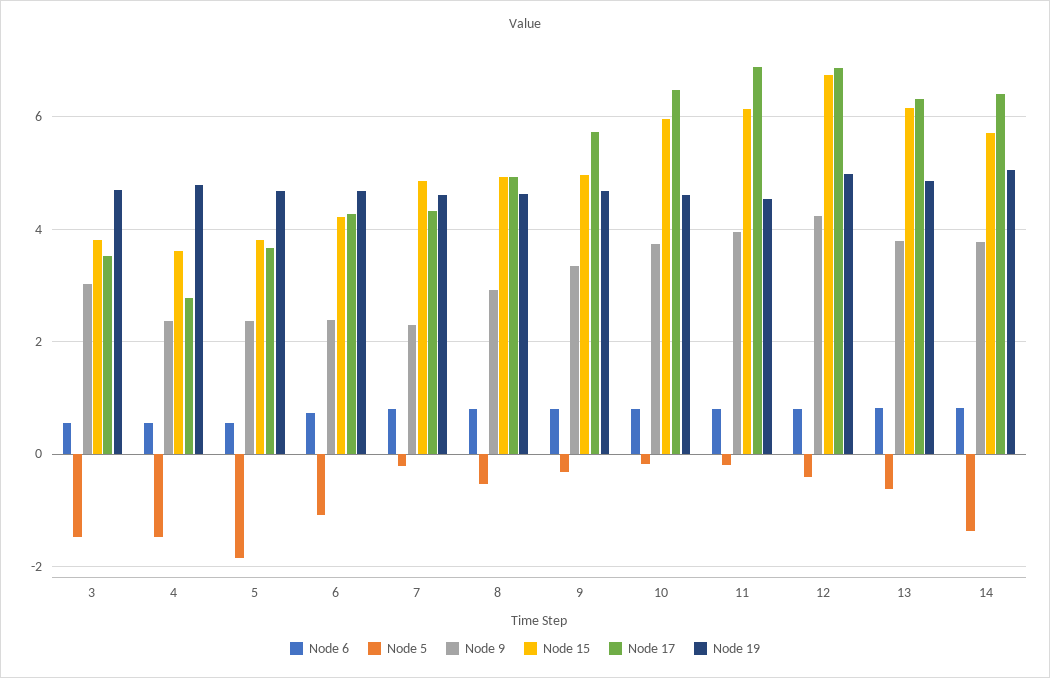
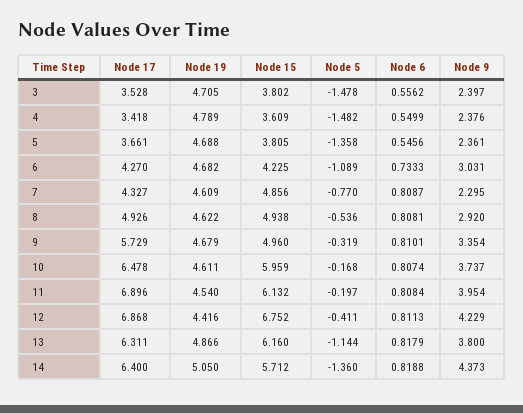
  {
    "Node 6": {
      "3": 0.5562,
      "4": 0.5499,
      "5": 0.5456,
      "6": 0.7333,
      "7": 0.8087,
      "8": 0.8081,
      "9": 0.8101,
      "10": 0.8074,
      "11": 0.8084,
      "12": 0.8113,
      "13": 0.8179,
      "14": 0.8188
    },
    "Node 5": {
      "3": -1.478,
      "4": -1.482,
-     "5": -1.8,
+     "5": -1.358,
      "6": -1.089,
-     "7": -0.2,
+     "7": -0.77,
      "8": -0.536,
      "9": -0.319,
      "10": -0.168,
      "11": -0.197,
      "12": -0.411,
-     "13": -0.6,
+     "13": -1.144,
      "14": -1.36
    },
    "Node 9": {
-     "3": 3,
+     "3": 2.397,
      "4": 2.376,
      "5": 2.361,
-     "6": 2.4,
+     "6": 3.031,
      "7": 2.295,
      "8": 2.92,
      "9": 3.354,
      "10": 3.737,
      "11": 3.954,
      "12": 4.229,
      "13": 3.8,
-     "14": 3.8
+     "14": 4.373
    },
    "Node 15": {
      "3": 3.802,
      "4": 3.609,
      "5": 3.805,
      "6": 4.225,
      "7": 4.856,
      "8": 4.938,
      "9": 4.96,
      "10": 5.959,
      "11": 6.132,
      "12": 6.752,
      "13": 6.16,
      "14": 5.712
    },
    "Node 17": {
      "3": 3.528,
-     "4": 2.8,
+     "4": 3.418,
      "5": 3.661,
      "6": 4.27,
      "7": 4.327,
      "8": 4.926,
      "9": 5.729,
      "10": 6.478,
      "11": 6.896,
      "12": 6.868,
      "13": 6.311,
      "14": 6.4
    },
    "Node 19": {
      "3": 4.705,
      "4": 4.789,
      "5": 4.688,
      "6": 4.682,
      "7": 4.609,
      "8": 4.622,
      "9": 4.679,
      "10": 4.611,
      "11": 4.54,
-     "12": 5,
+     "12": 4.416,
      "13": 4.866,
      "14": 5.05
    }
  }

